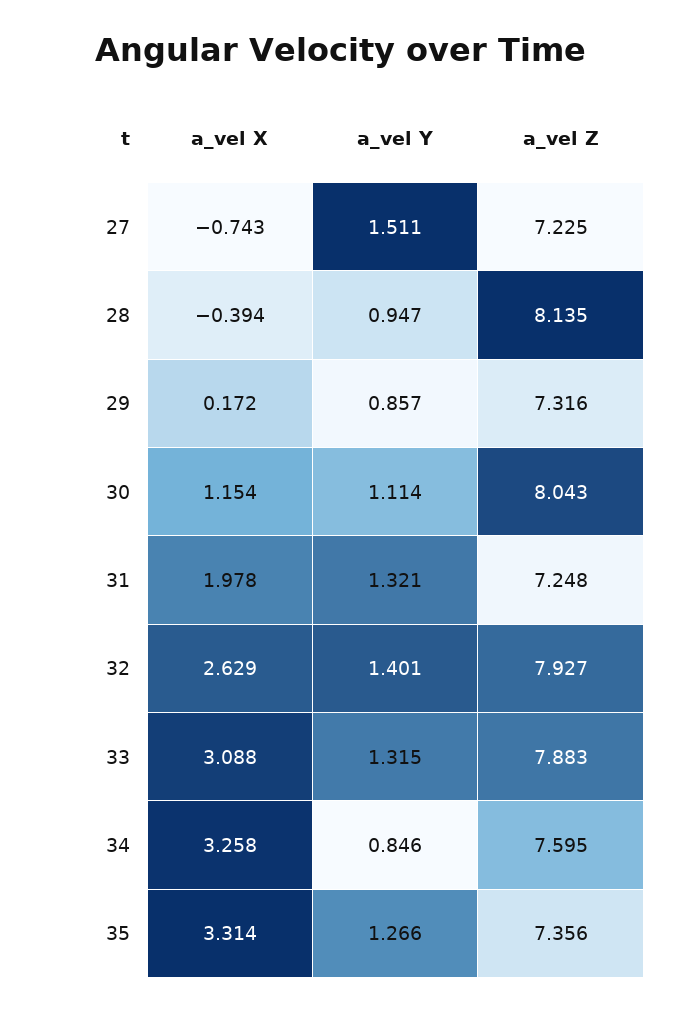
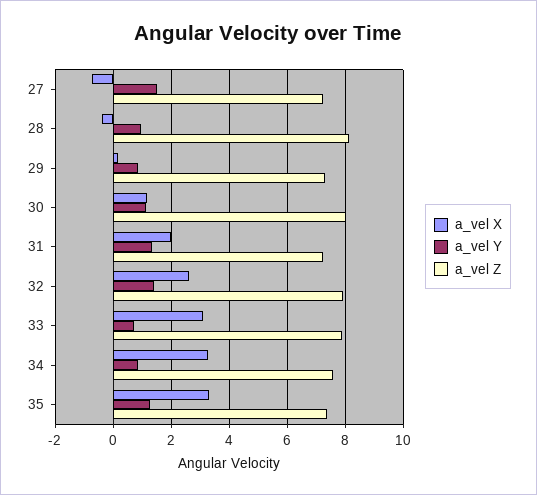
  {
    "a_vel X": {
      "27": -0.743,
      "28": -0.394,
      "29": 0.172,
      "30": 1.154,
      "31": 1.978,
      "32": 2.629,
      "33": 3.088,
      "34": 3.258,
      "35": 3.314
    },
    "a_vel Y": {
      "27": 1.511,
      "28": 0.947,
      "29": 0.857,
      "30": 1.114,
      "31": 1.321,
      "32": 1.401,
-     "33": 1.315,
+     "33": 0.75,
      "34": 0.846,
      "35": 1.266
    },
    "a_vel Z": {
      "27": 7.225,
      "28": 8.135,
      "29": 7.316,
      "30": 8.043,
      "31": 7.248,
      "32": 7.927,
      "33": 7.883,
      "34": 7.595,
      "35": 7.356
    }
  }

